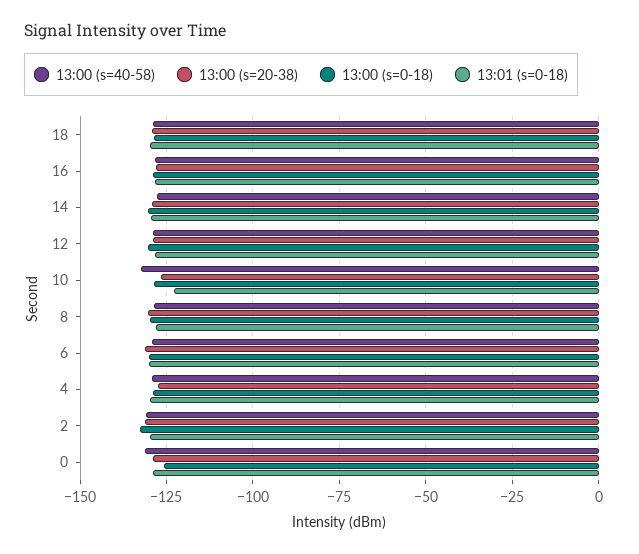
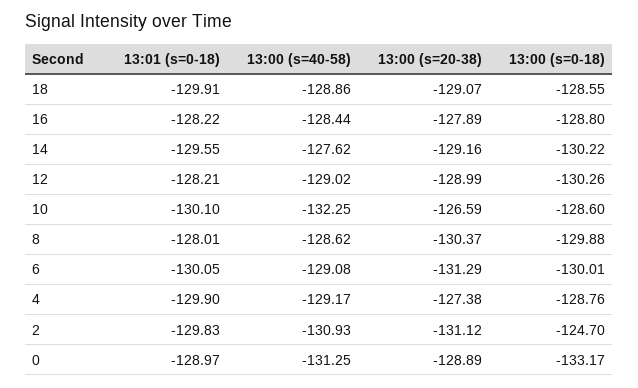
  {
    "13:00 (s=40-58)": {
      "18": -128.86,
      "16": -128.44,
      "14": -127.62,
      "12": -129.02,
      "10": -132.25,
      "8": -128.62,
      "6": -129.08,
      "4": -129.17,
      "2": -130.93,
      "0": -131.25
    },
    "13:00 (s=20-38)": {
      "18": -129.07,
      "16": -127.89,
      "14": -129.16,
      "12": -128.99,
      "10": -126.59,
      "8": -130.37,
      "6": -131.29,
      "4": -127.38,
      "2": -131.12,
      "0": -128.89
    },
    "13:00 (s=0-18)": {
      "18": -128.55,
      "16": -128.8,
      "14": -130.22,
      "12": -130.26,
      "10": -128.6,
      "8": -129.88,
      "6": -130.01,
      "4": -128.76,
-     "2": -132.5,
+     "2": -124.7,
-     "0": -125
+     "0": -133.17
    },
    "13:01 (s=0-18)": {
      "18": -129.91,
      "16": -128.22,
      "14": -129.55,
      "12": -128.21,
-     "10": -122.5,
+     "10": -130.1,
      "8": -128.01,
      "6": -130.05,
      "4": -129.9,
      "2": -129.83,
      "0": -128.97
    }
  }

